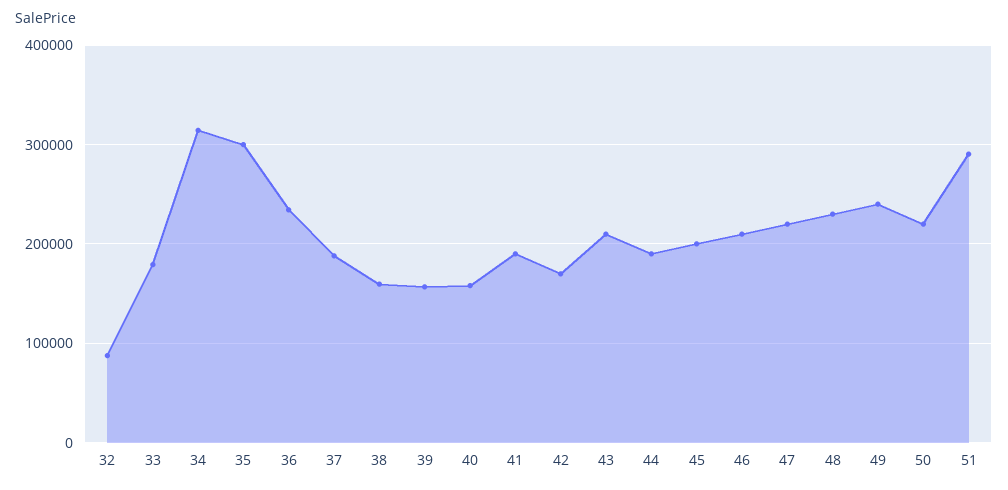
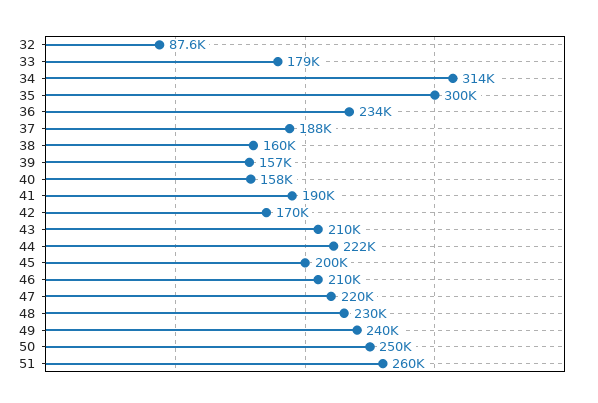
  {
    "32": 87600,
    "33": 179000,
    "34": 314000,
    "35": 300000,
    "36": 234000,
    "37": 188000,
    "38": 160000,
    "39": 157000,
    "40": 158000,
    "41": 190000,
    "42": 170000,
    "43": 210000,
-   "44": 190000,
+   "44": 222000,
    "45": 200000,
    "46": 210000,
    "47": 220000,
    "48": 230000,
    "49": 240000,
-   "50": 220000,
+   "50": 250000,
-   "51": 290000
+   "51": 260000
  }

